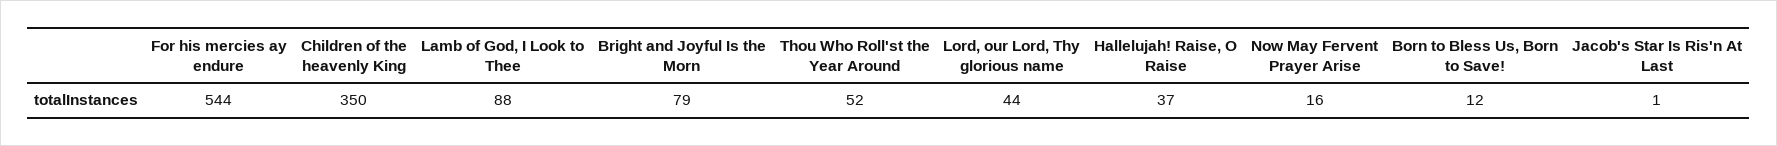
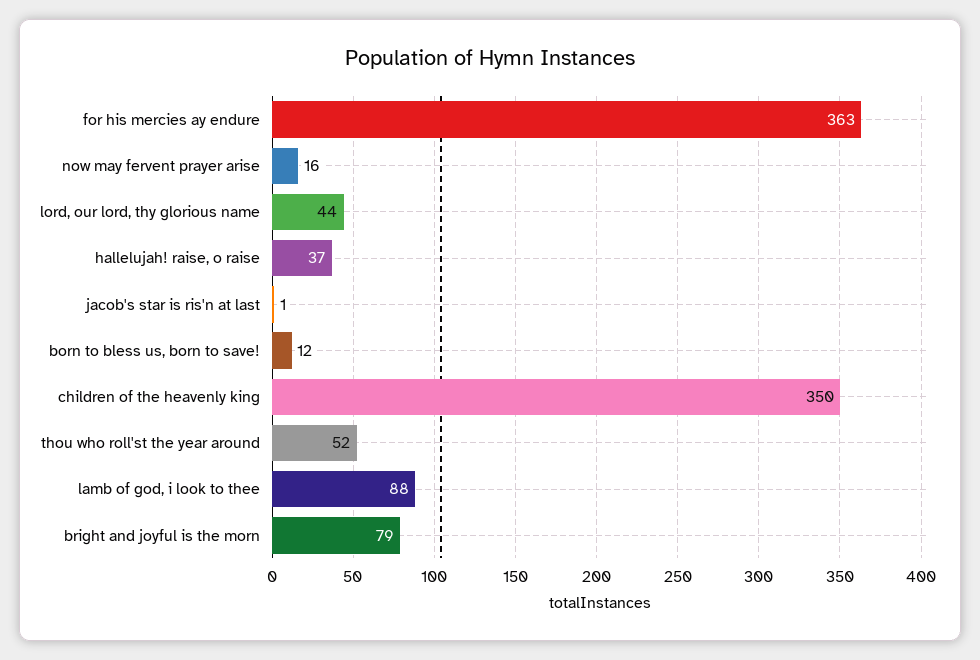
  {
-   "For his mercies ay endure": 544,
+   "For his mercies ay endure": 363,
    "Children of the heavenly King": 350,
    "Lamb of God, I Look to Thee": 88,
    "Bright and Joyful Is the Morn": 79,
    "Thou Who Roll'st the Year Around": 52,
    "Lord, our Lord, Thy glorious name": 44,
    "Hallelujah! Raise, O Raise": 37,
    "Now May Fervent Prayer Arise": 16,
    "Born to Bless Us, Born to Save!": 12,
    "Jacob's Star Is Ris'n At Last": 1
  }

